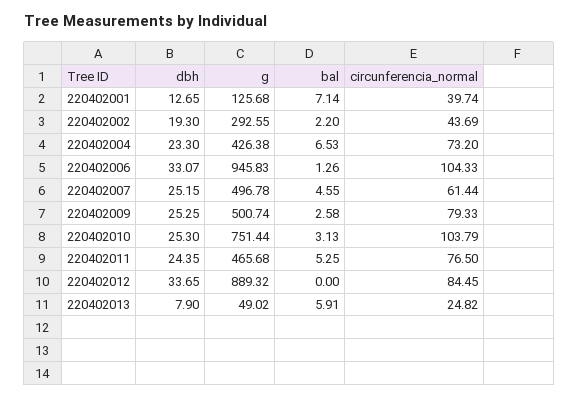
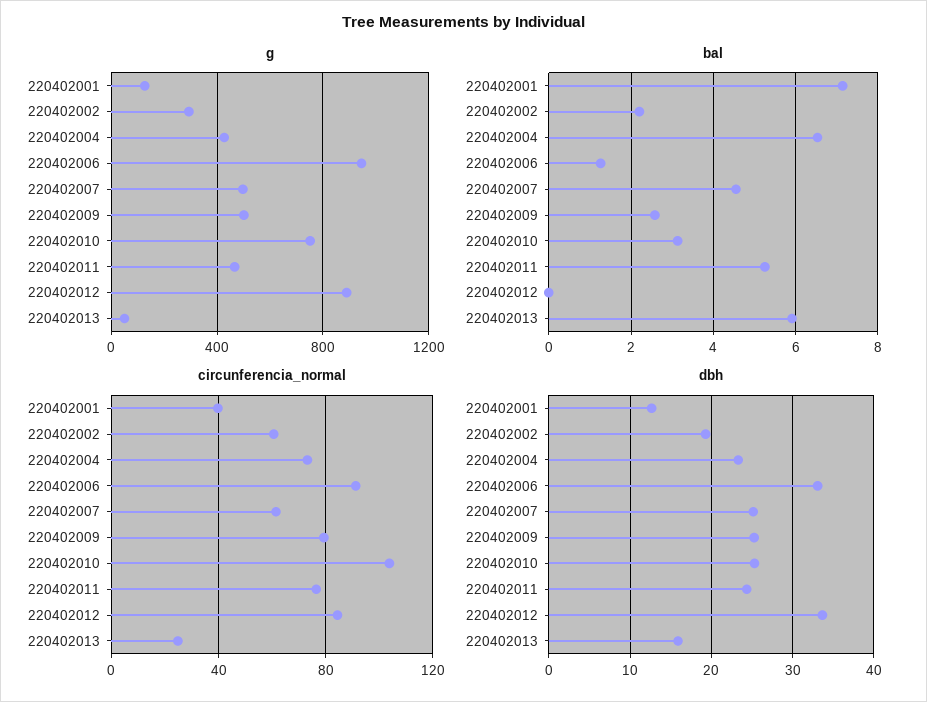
  {
    "dbh": {
      "220402001": 12.65,
      "220402002": 19.3,
      "220402004": 23.3,
      "220402006": 33.07,
      "220402007": 25.15,
      "220402009": 25.25,
      "220402010": 25.3,
      "220402011": 24.35,
      "220402012": 33.65,
-     "220402013": 7.9
+     "220402013": 16
    },
    "g": {
      "220402001": 125.68,
      "220402002": 292.55,
      "220402004": 426.38,
      "220402006": 945.83,
      "220402007": 496.78,
      "220402009": 500.74,
      "220402010": 751.44,
      "220402011": 465.68,
      "220402012": 889.32,
      "220402013": 49.02
    },
    "bal": {
      "220402001": 7.14,
      "220402002": 2.2,
      "220402004": 6.53,
      "220402006": 1.26,
      "220402007": 4.55,
      "220402009": 2.58,
      "220402010": 3.13,
      "220402011": 5.25,
      "220402012": 0,
      "220402013": 5.91
    },
    "circunferencia_normal": {
      "220402001": 39.74,
-     "220402002": 43.69,
+     "220402002": 60,
      "220402004": 73.2,
-     "220402006": 104.33,
+     "220402006": 90,
      "220402007": 61.44,
      "220402009": 79.33,
      "220402010": 103.79,
      "220402011": 76.5,
      "220402012": 84.45,
      "220402013": 24.82
    }
  }

